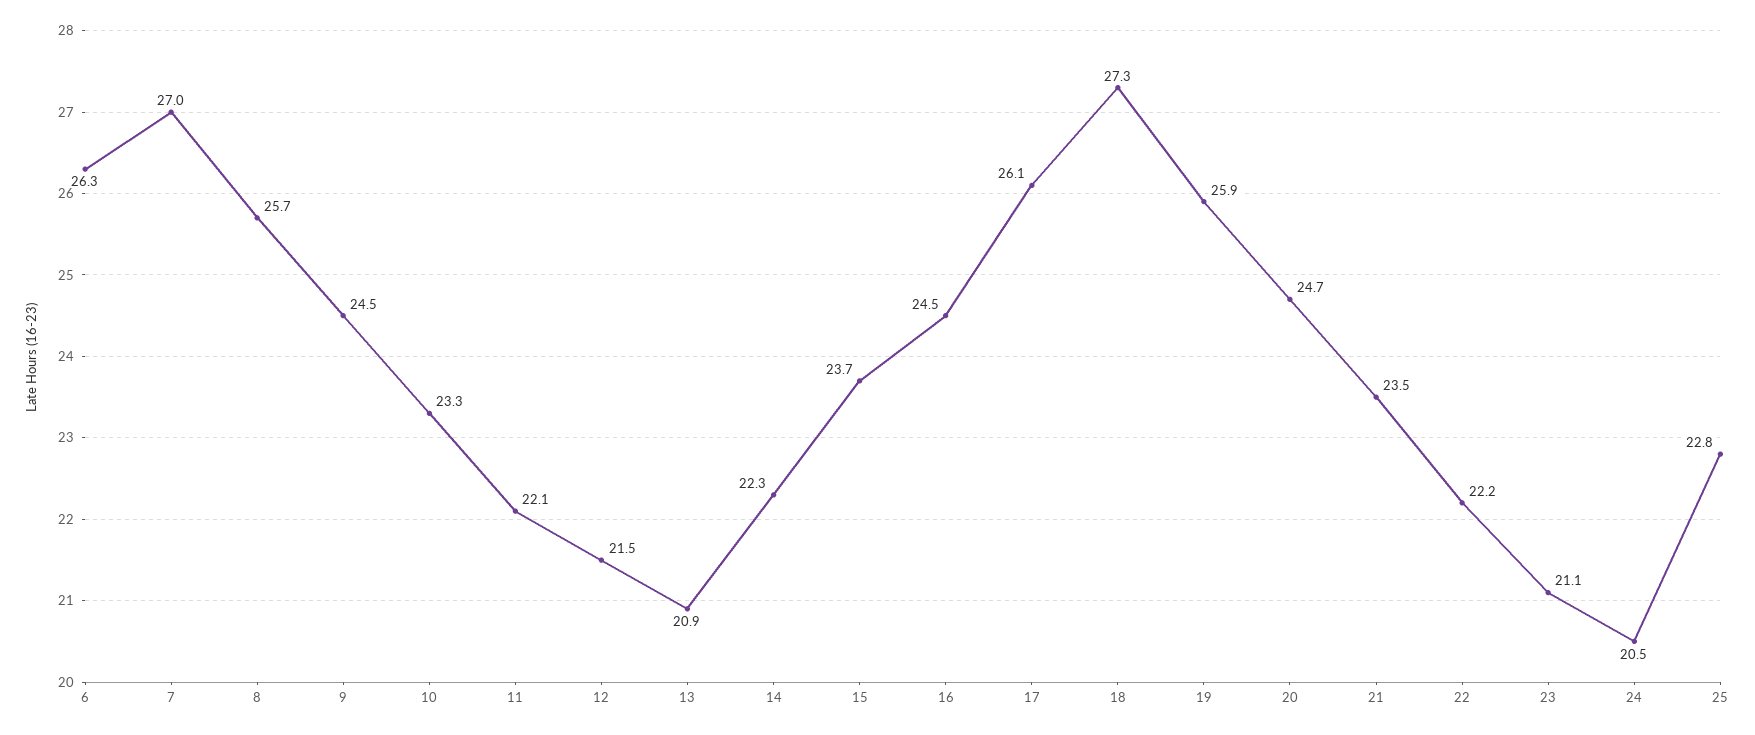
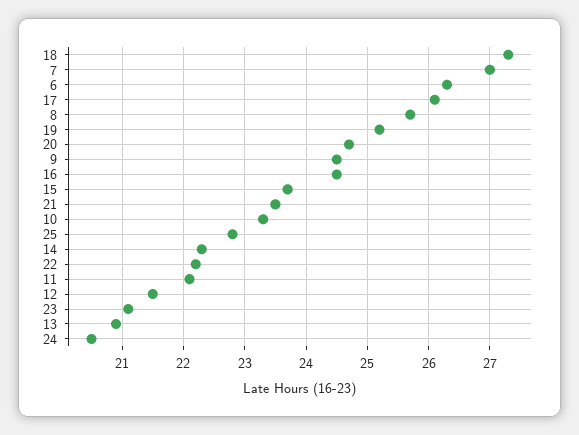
  {
    "6": 26.3,
    "7": 27,
    "8": 25.7,
    "9": 24.5,
    "10": 23.3,
    "11": 22.1,
    "12": 21.5,
    "13": 20.9,
    "14": 22.3,
    "15": 23.7,
    "16": 24.5,
    "17": 26.1,
    "18": 27.3,
-   "19": 25.9,
+   "19": 25.2,
    "20": 24.7,
    "21": 23.5,
    "22": 22.2,
    "23": 21.1,
    "24": 20.5,
    "25": 22.8
  }

